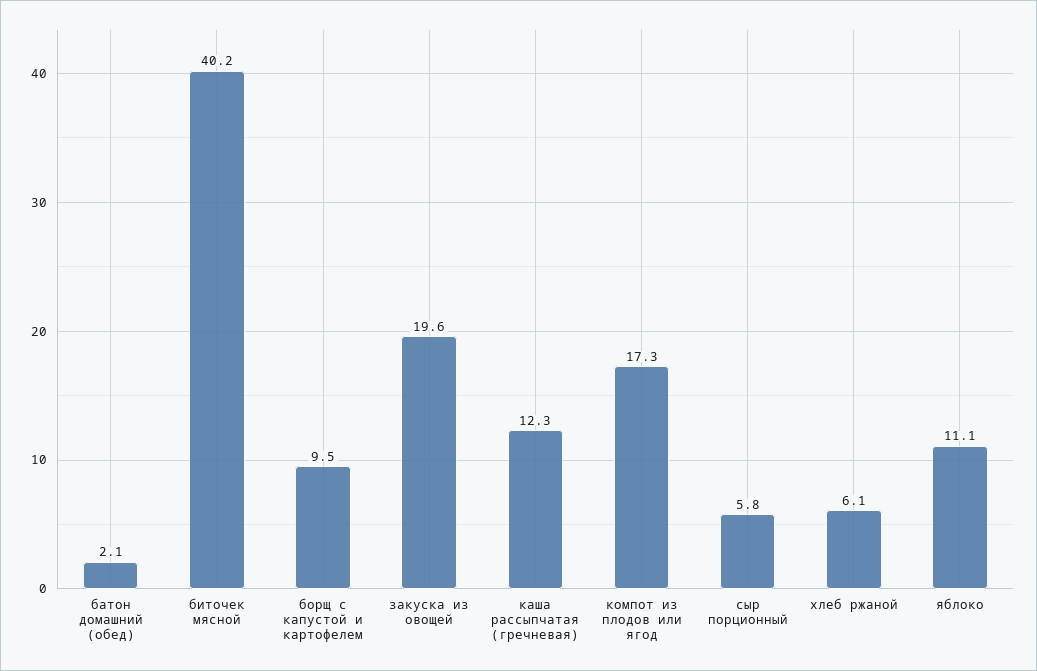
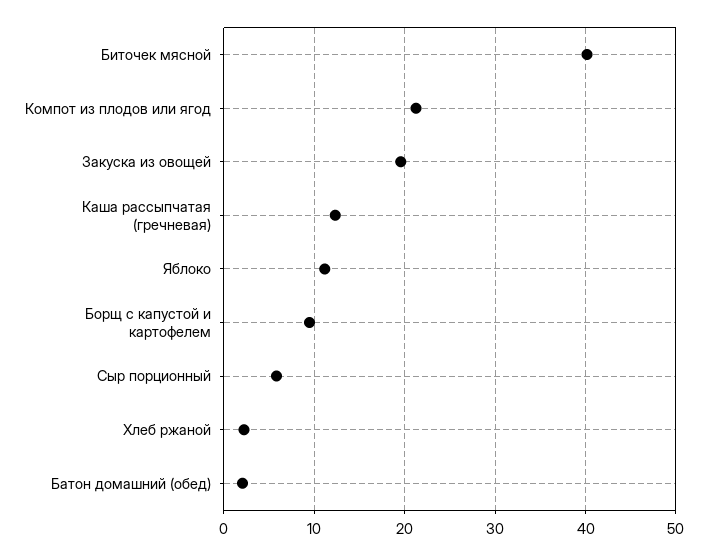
  {
    "батон домашний (обед)": 2.1,
    "биточек мясной": 40.2,
    "борщ с капустой и картофелем": 9.5,
    "закуска из овощей": 19.6,
    "каша рассыпчатая (гречневая)": 12.3,
-   "компот из плодов или ягод": 17.3,
+   "компот из плодов или ягод": 21,
    "сыр порционный": 5.8,
-   "хлеб ржаной": 6.1,
+   "хлеб ржаной": 2,
    "яблоко": 11.1
  }

